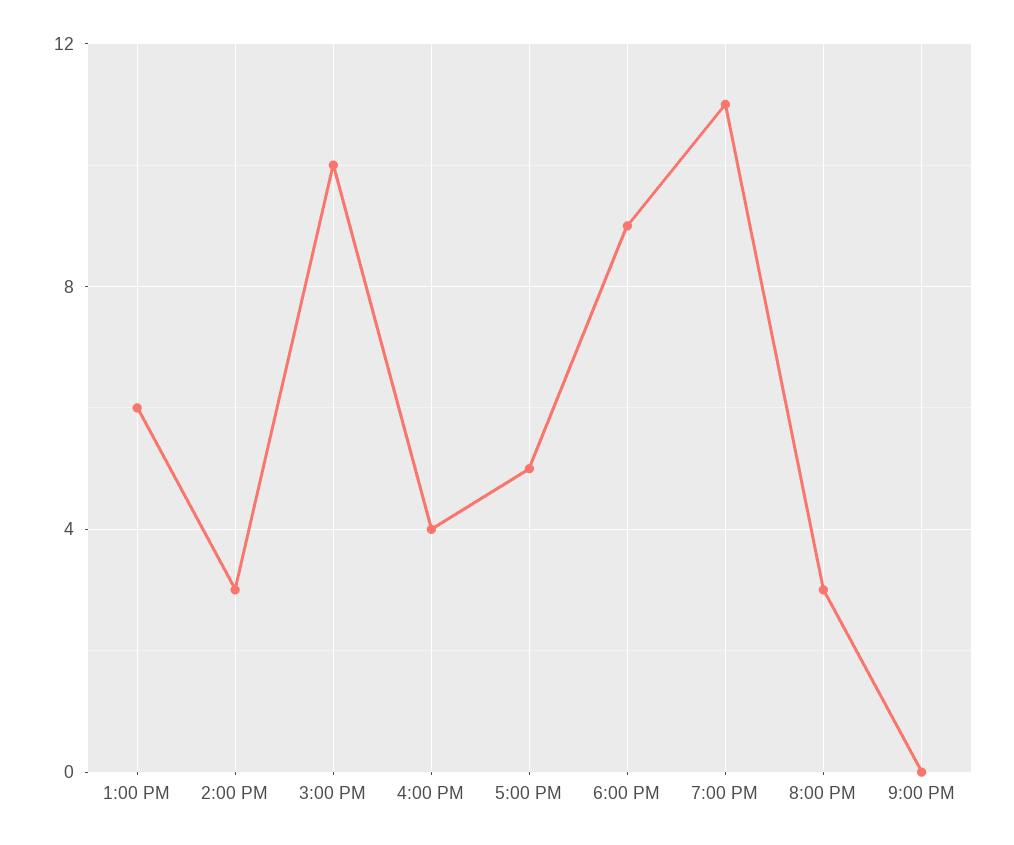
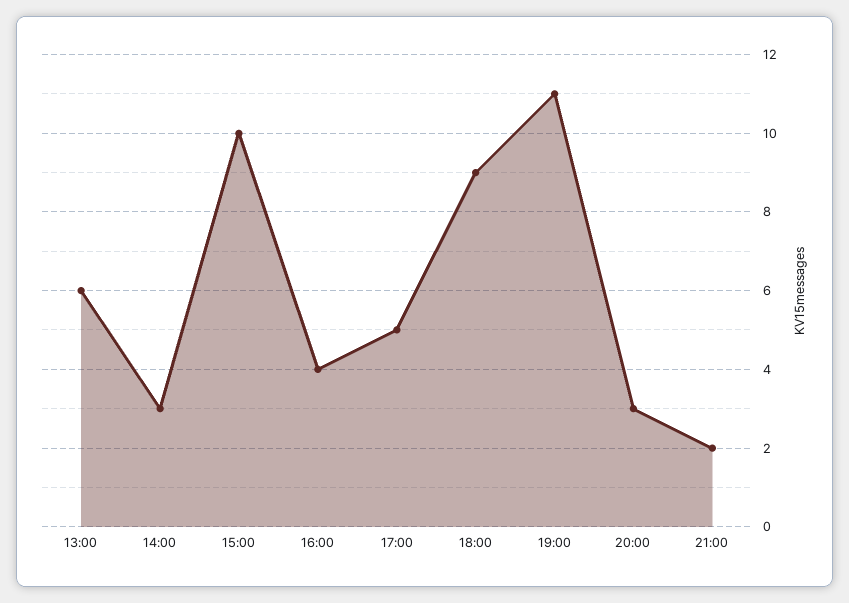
  {
    "1:00 PM": 6,
    "2:00 PM": 3,
    "3:00 PM": 10,
    "4:00 PM": 4,
    "5:00 PM": 5,
    "6:00 PM": 9,
    "7:00 PM": 11,
    "8:00 PM": 3,
-   "9:00 PM": 0
+   "9:00 PM": 2
  }

